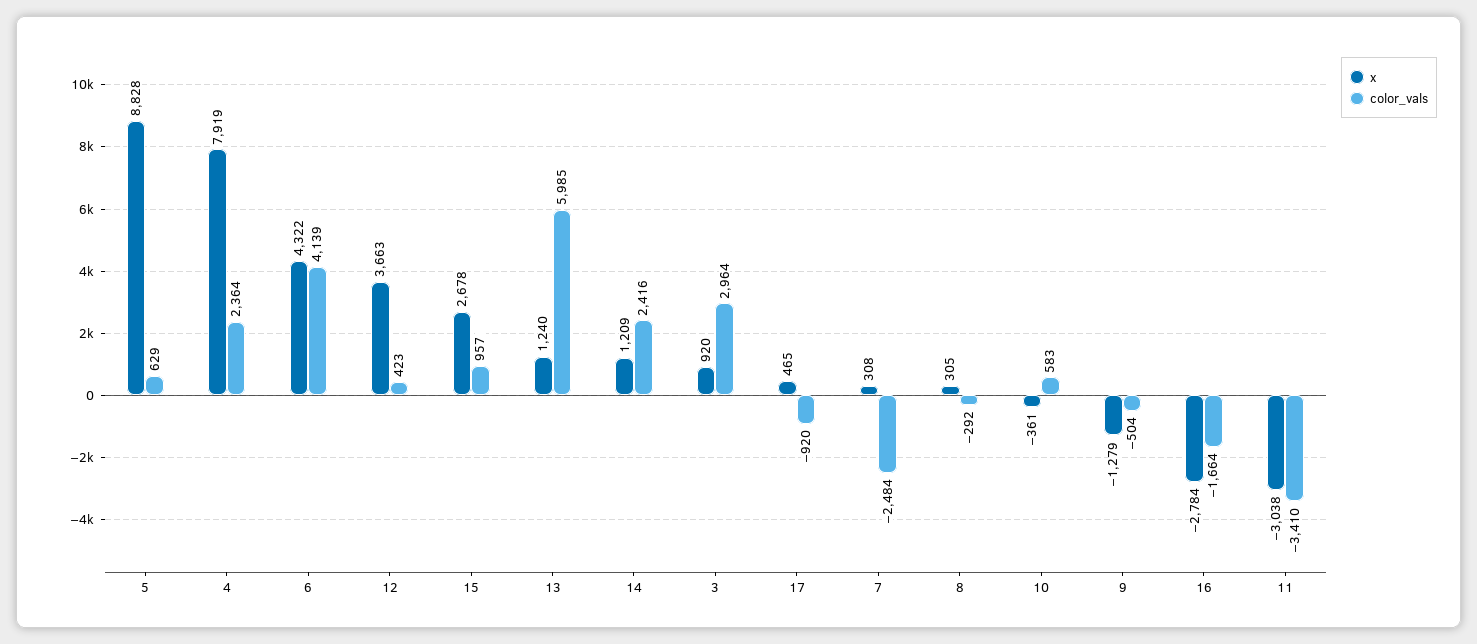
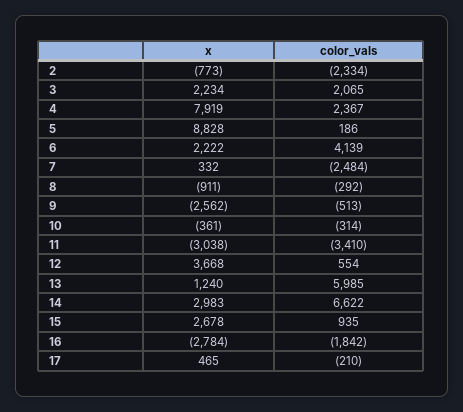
  {
    "x": {
      "5": 8828,
      "4": 7919,
-     "6": 4322,
+     "6": 2222,
-     "12": 3663,
+     "12": 3668,
      "15": 2678,
      "13": 1240,
-     "14": 1209,
+     "14": 2983,
-     "3": 920,
+     "3": 2234,
      "17": 465,
-     "7": 308,
+     "7": 332,
-     "8": 305,
+     "8": -911,
      "10": -361,
-     "9": -1279,
+     "9": -2562,
      "16": -2784,
-     "11": -3038
+     "11": -3038,
+     "2": -773
    },
    "color_vals": {
-     "5": 629,
+     "5": 186,
-     "4": 2364,
+     "4": 2367,
      "6": 4139,
-     "12": 423,
+     "12": 554,
-     "15": 957,
+     "15": 935,
      "13": 5985,
-     "14": 2416,
+     "14": 6622,
-     "3": 2964,
+     "3": 2065,
-     "17": -920,
+     "17": -210,
      "7": -2484,
      "8": -292,
-     "10": 583,
+     "10": -314,
-     "9": -504,
+     "9": -513,
-     "16": -1664,
+     "16": -1842,
-     "11": -3410
+     "11": -3410,
+     "2": -2334
    }
  }

